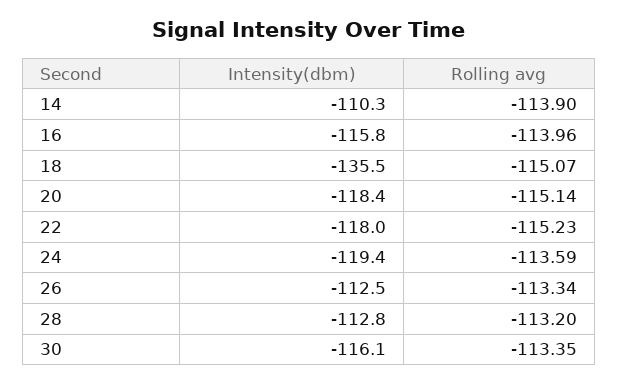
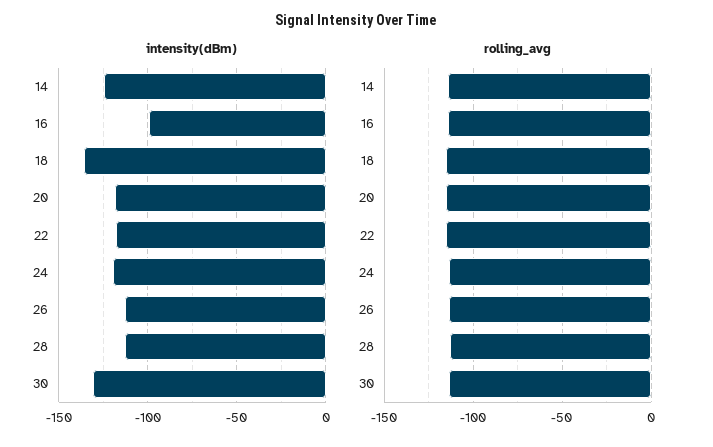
  {
    "Intensity(dbm)": {
-     "14": -110.3,
+     "14": -125,
-     "16": -115.8,
+     "16": -100,
      "18": -135.5,
      "20": -118.4,
      "22": -118,
      "24": -119.4,
      "26": -112.5,
      "28": -112.8,
-     "30": -116.1
+     "30": -130
    },
    "Rolling avg": {
      "14": -113.9,
      "16": -113.96,
      "18": -115.07,
      "20": -115.14,
      "22": -115.23,
      "24": -113.59,
      "26": -113.34,
      "28": -113.2,
      "30": -113.35
    }
  }

